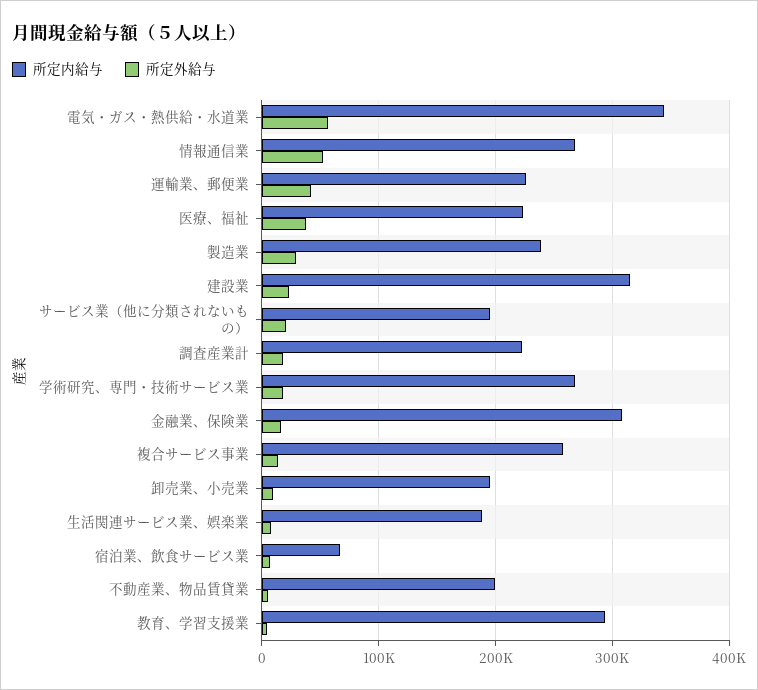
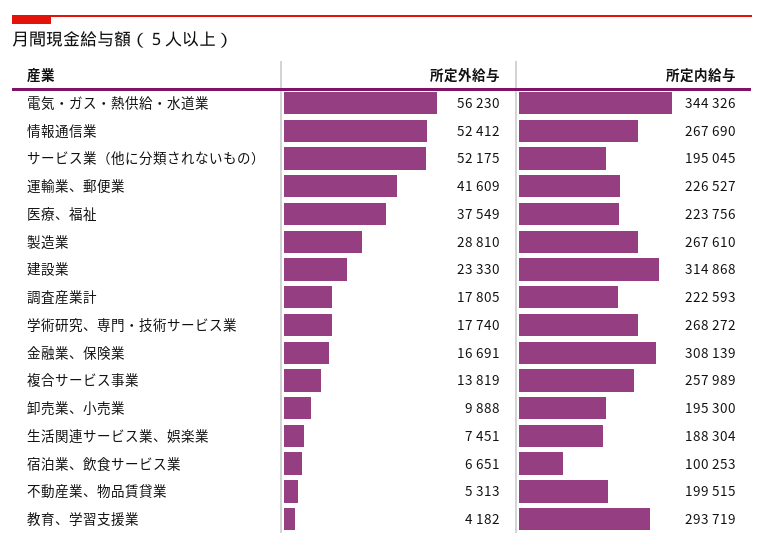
  {
    "所定内給与": {
      "電気・ガス・熱供給・水道業": 344326,
      "情報通信業": 267690,
      "運輸業、郵便業": 226527,
      "医療、福祉": 223756,
-     "製造業": 240000,
+     "製造業": 267610,
      "建設業": 314868,
      "サービス業（他に分類されないもの）": 195045,
      "調査産業計": 222593,
      "学術研究、専門・技術サービス業": 268272,
      "金融業、保険業": 308139,
      "複合サービス事業": 257989,
      "卸売業、小売業": 195300,
      "生活関連サービス業、娯楽業": 188304,
-     "宿泊業、飲食サービス業": 70000,
+     "宿泊業、飲食サービス業": 100253,
      "不動産業、物品賃貸業": 199515,
      "教育、学習支援業": 293719
    },
    "所定外給与": {
      "電気・ガス・熱供給・水道業": 56230,
      "情報通信業": 52412,
      "運輸業、郵便業": 41609,
      "医療、福祉": 37549,
      "製造業": 28810,
      "建設業": 23330,
-     "サービス業（他に分類されないもの）": 20000,
+     "サービス業（他に分類されないもの）": 52175,
      "調査産業計": 17805,
      "学術研究、専門・技術サービス業": 17740,
      "金融業、保険業": 16691,
      "複合サービス事業": 13819,
      "卸売業、小売業": 9888,
      "生活関連サービス業、娯楽業": 7451,
      "宿泊業、飲食サービス業": 6651,
      "不動産業、物品賃貸業": 5313,
      "教育、学習支援業": 4182
    }
  }

